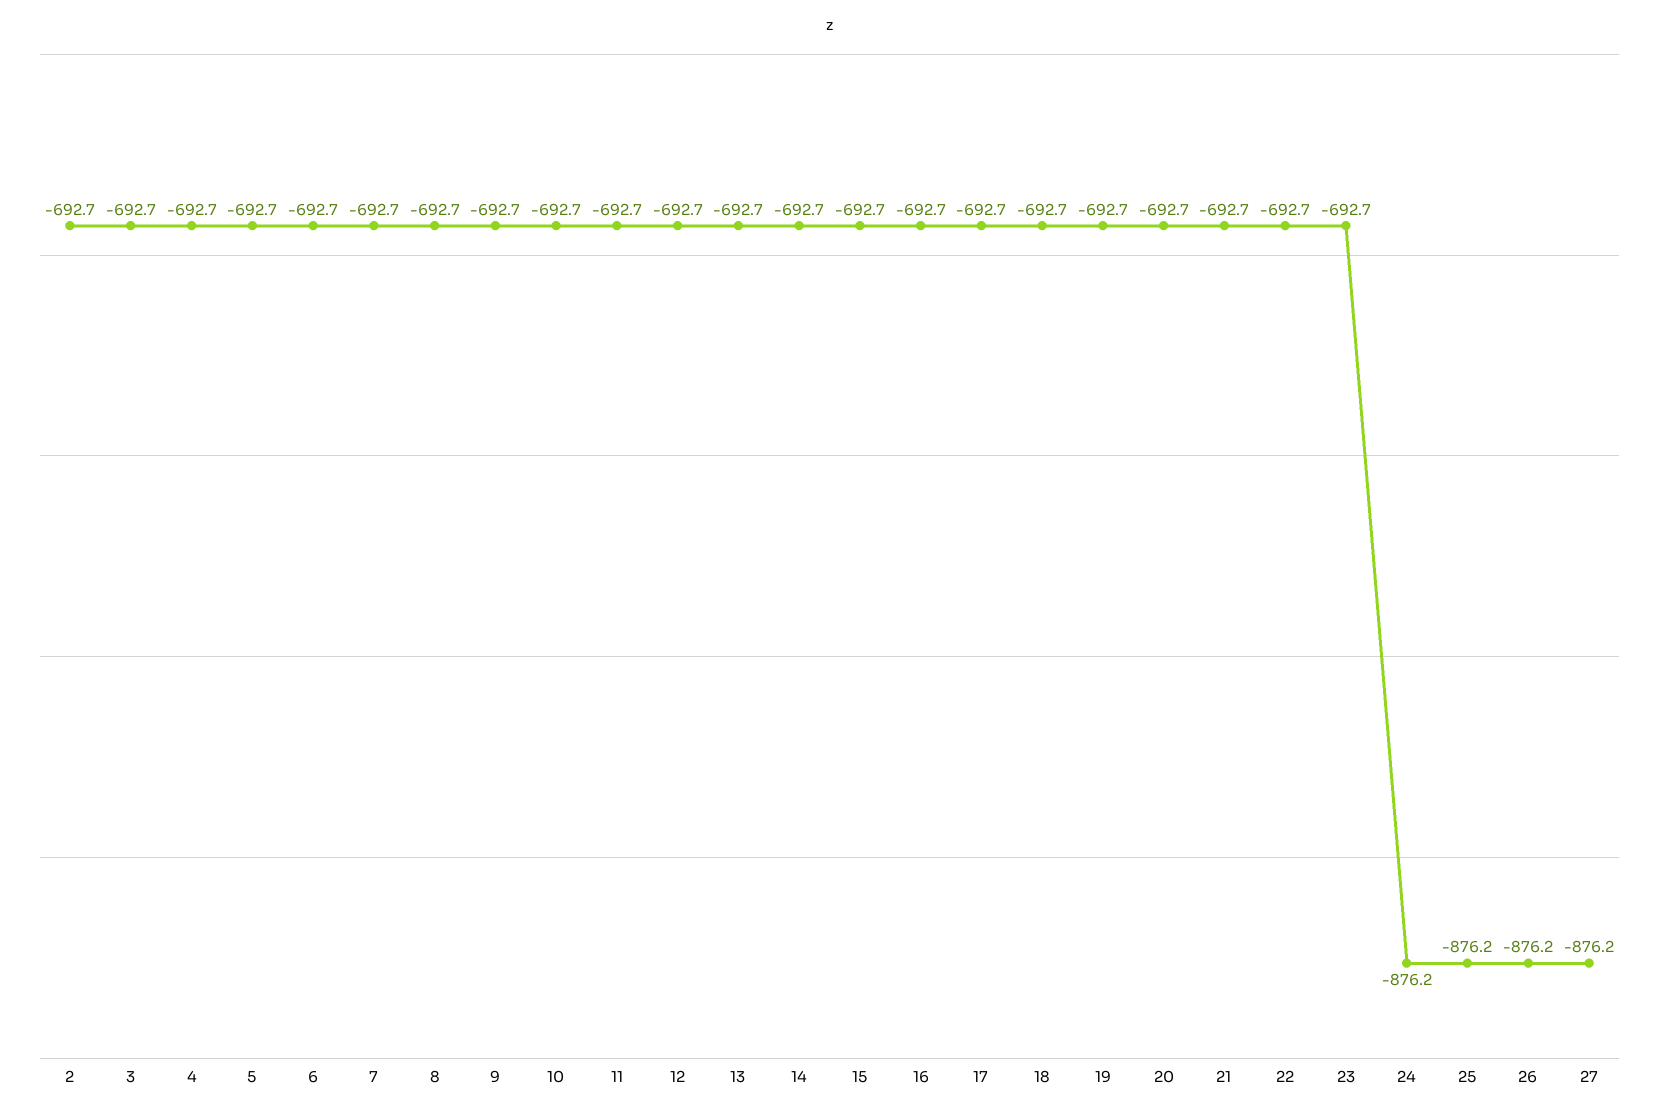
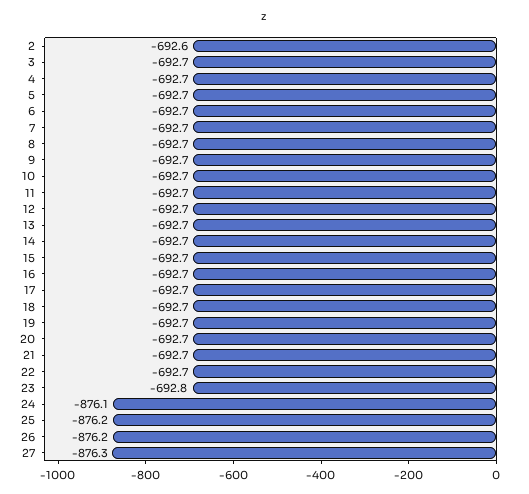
  {
-   "2": -692.7,
+   "2": -692.6,
    "3": -692.7,
    "4": -692.7,
    "5": -692.7,
    "6": -692.7,
    "7": -692.7,
    "8": -692.7,
    "9": -692.7,
    "10": -692.7,
    "11": -692.7,
    "12": -692.7,
    "13": -692.7,
    "14": -692.7,
    "15": -692.7,
    "16": -692.7,
    "17": -692.7,
    "18": -692.7,
    "19": -692.7,
    "20": -692.7,
    "21": -692.7,
    "22": -692.7,
-   "23": -692.7,
+   "23": -692.8,
-   "24": -876.2,
+   "24": -876.1,
    "25": -876.2,
    "26": -876.2,
-   "27": -876.2
+   "27": -876.3
  }

